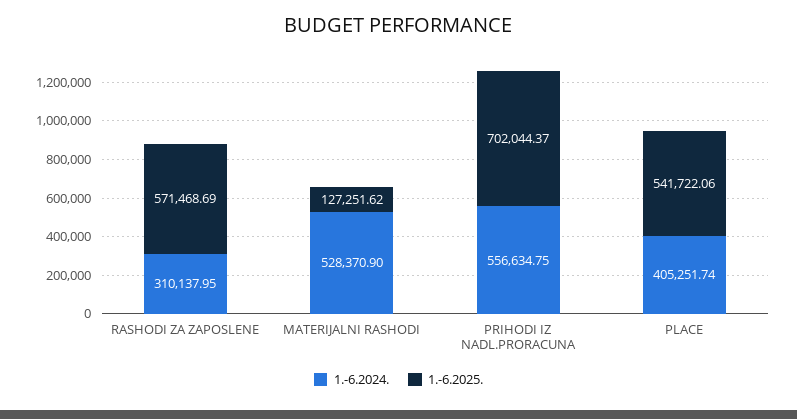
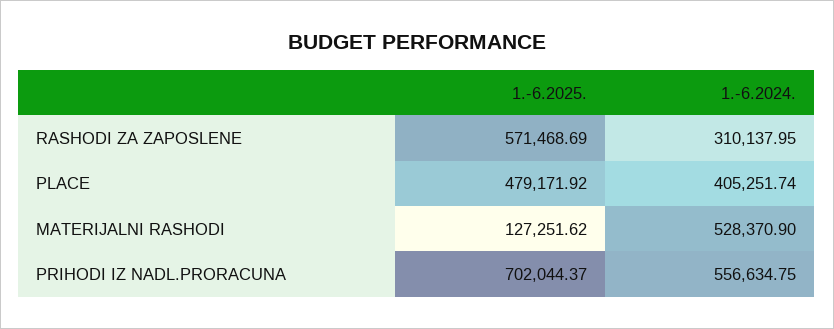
  {
    "1.-6.2024.": {
      "RASHODI ZA ZAPOSLENE": 310137.95,
      "MATERIJALNI RASHODI": 528370.9,
      "PRIHODI IZ NADL.PRORACUNA": 556634.75,
      "PLACE": 405251.74
    },
    "1.-6.2025.": {
      "RASHODI ZA ZAPOSLENE": 571468.69,
      "MATERIJALNI RASHODI": 127251.62,
      "PRIHODI IZ NADL.PRORACUNA": 702044.37,
-     "PLACE": 541722.06
+     "PLACE": 479171.92
    }
  }

